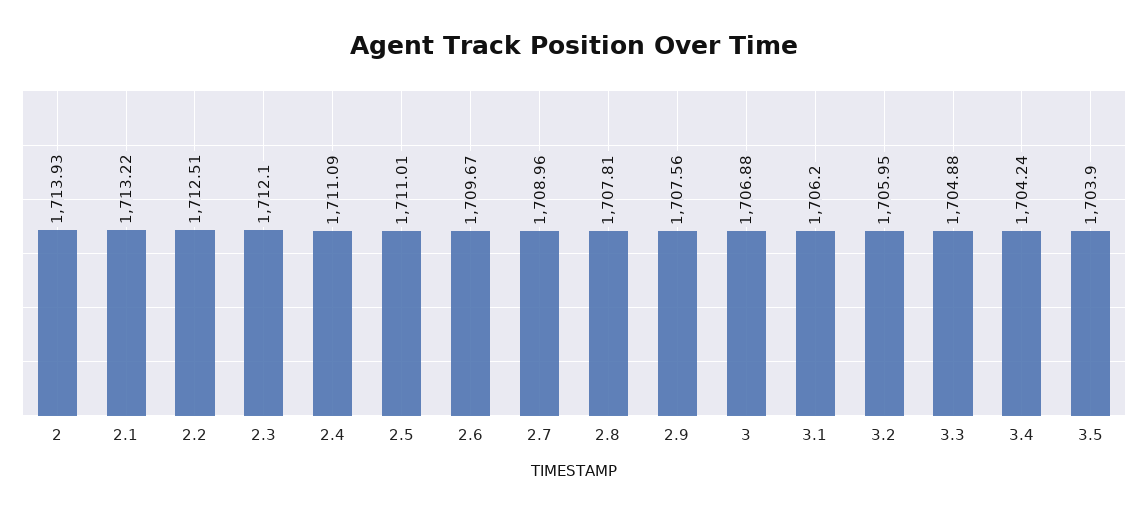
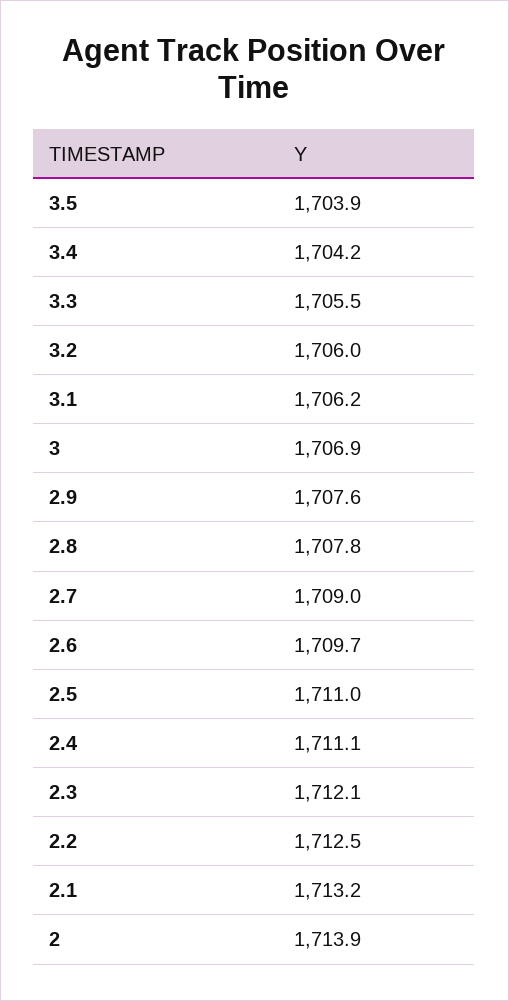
  {
    "2": 1713.93,
    "2.1": 1713.22,
    "2.2": 1712.51,
    "2.3": 1712.1,
    "2.4": 1711.09,
    "2.5": 1711.01,
    "2.6": 1709.67,
    "2.7": 1708.96,
    "2.8": 1707.81,
    "2.9": 1707.56,
    "3": 1706.88,
    "3.1": 1706.2,
    "3.2": 1705.95,
-   "3.3": 1704.88,
+   "3.3": 1705.5,
    "3.4": 1704.24,
    "3.5": 1703.9
  }

